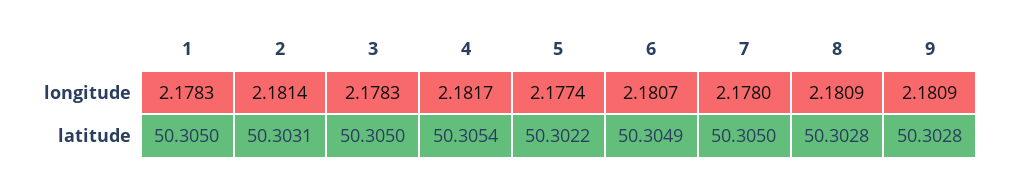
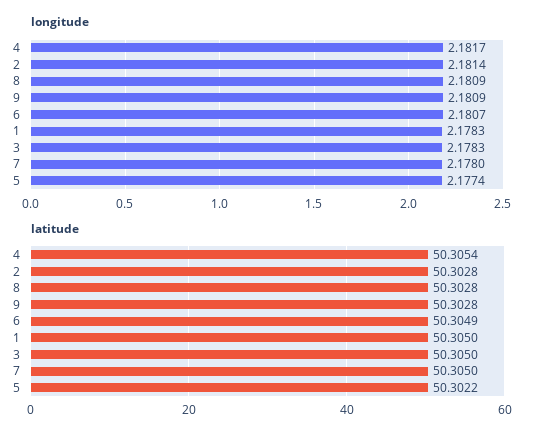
  {
    "longitude": {
      "1": 2.1783,
      "2": 2.1814,
      "3": 2.1783,
      "4": 2.1817,
      "5": 2.1774,
      "6": 2.1807,
      "7": 2.178,
      "8": 2.1809,
      "9": 2.1809
    },
    "latitude": {
      "1": 50.305,
-     "2": 50.3031,
+     "2": 50.3028,
      "3": 50.305,
      "4": 50.3054,
      "5": 50.3022,
      "6": 50.3049,
      "7": 50.305,
      "8": 50.3028,
      "9": 50.3028
    }
  }

